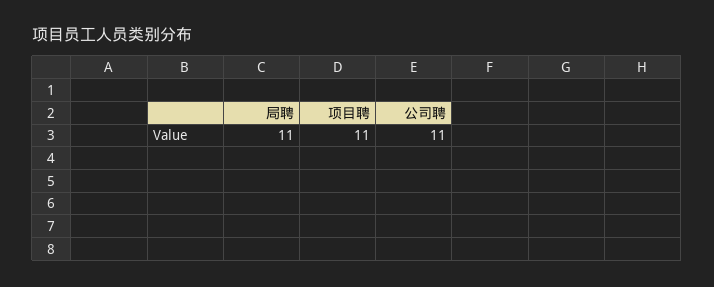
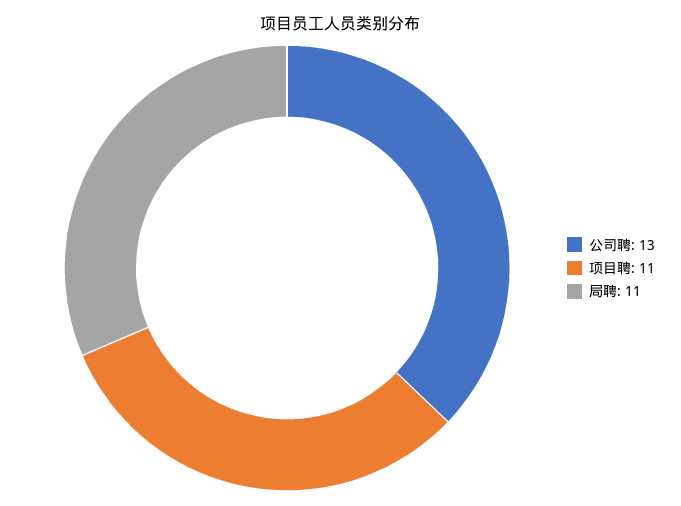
  {
    "局聘": 11,
    "项目聘": 11,
-   "公司聘": 11
+   "公司聘": 13
  }

